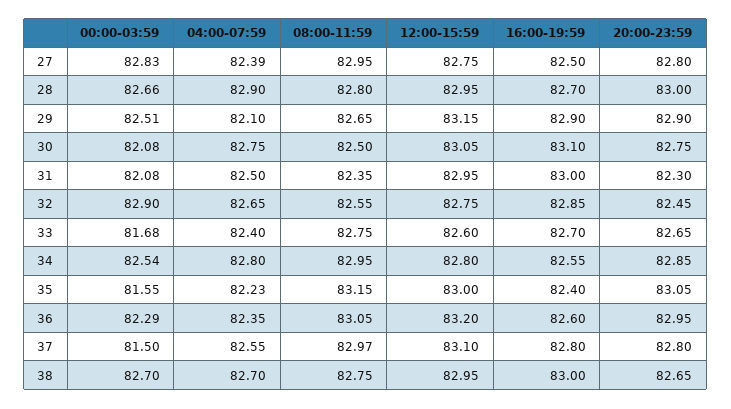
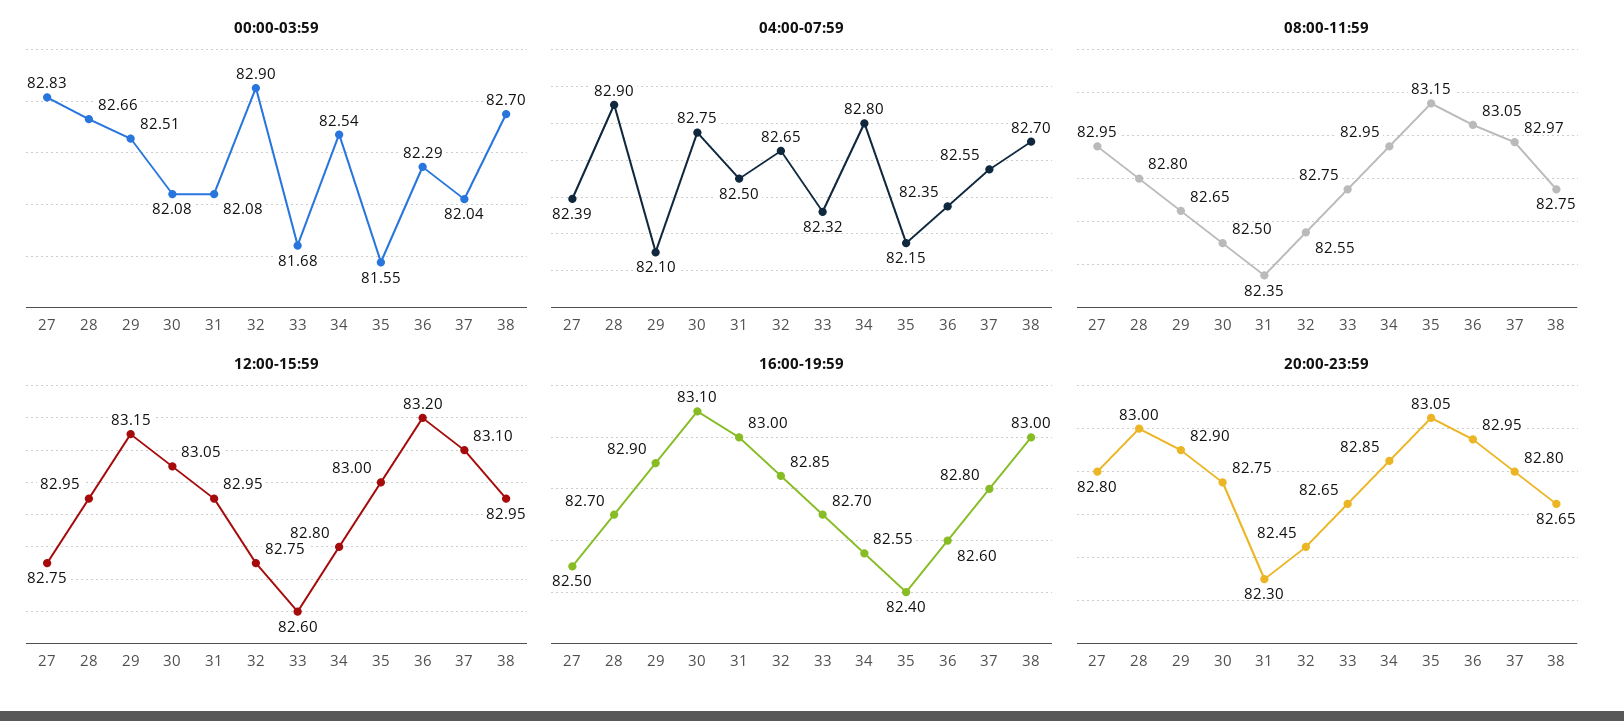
  {
    "00:00-03:59": {
      "27": 82.83,
      "28": 82.66,
      "29": 82.51,
      "30": 82.08,
      "31": 82.08,
      "32": 82.9,
      "33": 81.68,
      "34": 82.54,
      "35": 81.55,
      "36": 82.29,
-     "37": 81.5,
+     "37": 82.04,
      "38": 82.7
    },
    "04:00-07:59": {
      "27": 82.39,
      "28": 82.9,
      "29": 82.1,
      "30": 82.75,
      "31": 82.5,
      "32": 82.65,
-     "33": 82.4,
+     "33": 82.32,
      "34": 82.8,
-     "35": 82.23,
+     "35": 82.15,
      "36": 82.35,
      "37": 82.55,
      "38": 82.7
    },
    "08:00-11:59": {
      "27": 82.95,
      "28": 82.8,
      "29": 82.65,
      "30": 82.5,
      "31": 82.35,
      "32": 82.55,
      "33": 82.75,
      "34": 82.95,
      "35": 83.15,
      "36": 83.05,
      "37": 82.97,
      "38": 82.75
    },
    "12:00-15:59": {
      "27": 82.75,
      "28": 82.95,
      "29": 83.15,
      "30": 83.05,
      "31": 82.95,
      "32": 82.75,
      "33": 82.6,
      "34": 82.8,
      "35": 83,
      "36": 83.2,
      "37": 83.1,
      "38": 82.95
    },
    "16:00-19:59": {
      "27": 82.5,
      "28": 82.7,
      "29": 82.9,
      "30": 83.1,
      "31": 83,
      "32": 82.85,
      "33": 82.7,
      "34": 82.55,
      "35": 82.4,
      "36": 82.6,
      "37": 82.8,
      "38": 83
    },
    "20:00-23:59": {
      "27": 82.8,
      "28": 83,
      "29": 82.9,
      "30": 82.75,
      "31": 82.3,
      "32": 82.45,
      "33": 82.65,
      "34": 82.85,
      "35": 83.05,
      "36": 82.95,
      "37": 82.8,
      "38": 82.65
    }
  }

